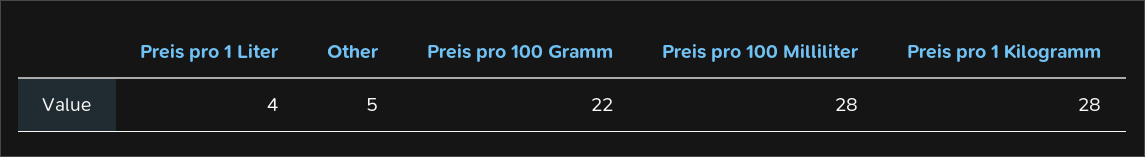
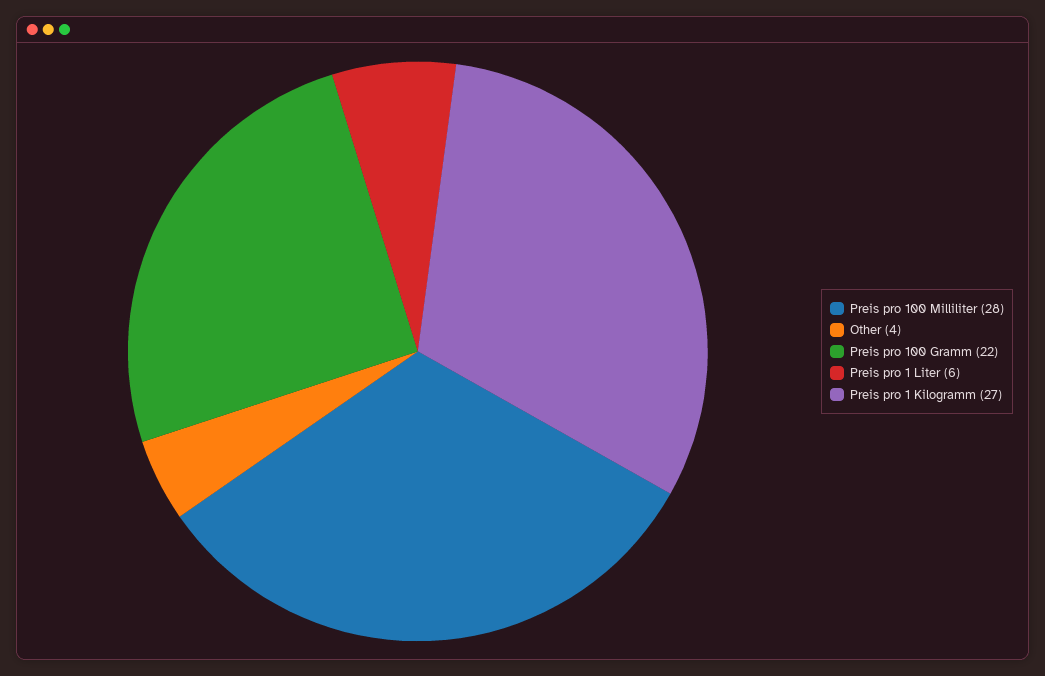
  {
-   "Preis pro 1 Liter": 4,
+   "Preis pro 1 Liter": 6,
-   "Other": 5,
+   "Other": 4,
    "Preis pro 100 Gramm": 22,
    "Preis pro 100 Milliliter": 28,
-   "Preis pro 1 Kilogramm": 28
+   "Preis pro 1 Kilogramm": 27
  }

